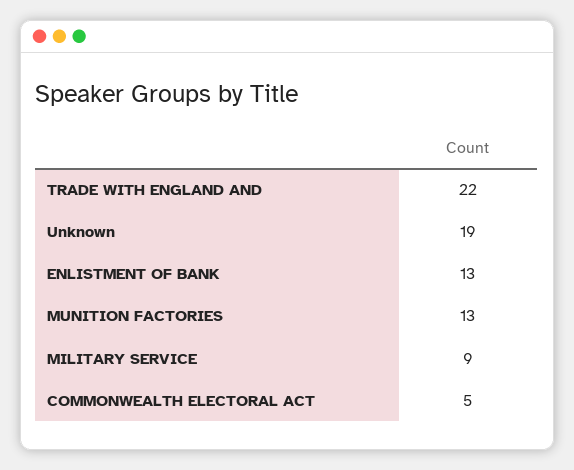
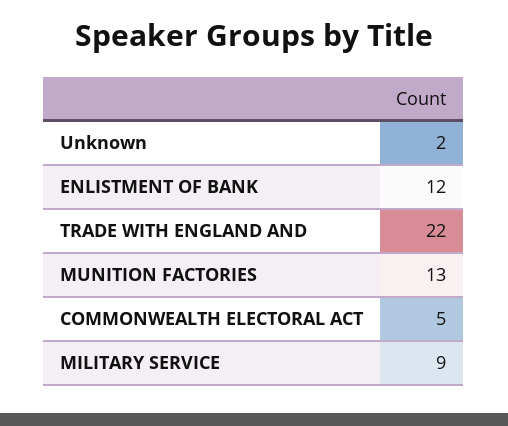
  {
    "TRADE WITH ENGLAND AND": 22,
-   "Unknown": 19,
+   "Unknown": 2,
-   "ENLISTMENT OF BANK": 13,
+   "ENLISTMENT OF BANK": 12,
    "MUNITION FACTORIES": 13,
    "MILITARY SERVICE": 9,
    "COMMONWEALTH ELECTORAL ACT": 5
  }

